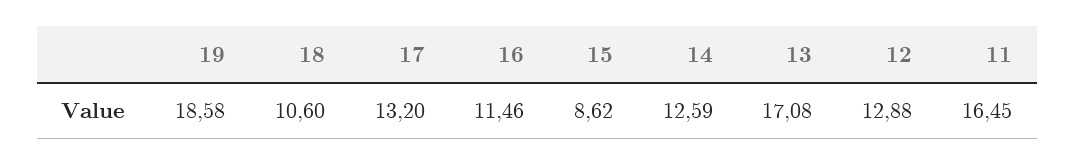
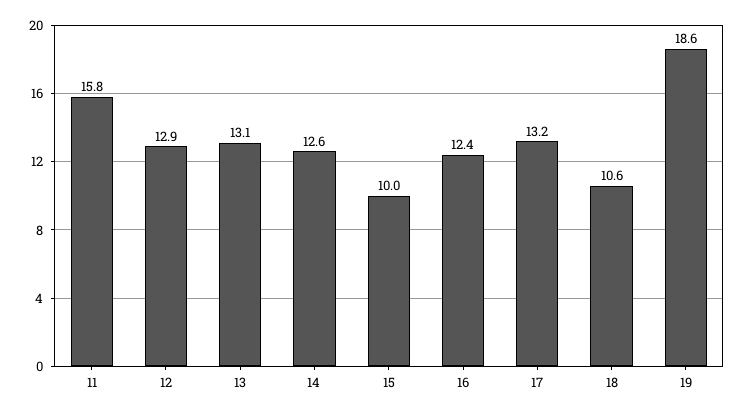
  {
    "19": 18.58,
    "18": 10.6,
    "17": 13.2,
-   "16": 11.46,
+   "16": 12.4,
-   "15": 8.62,
+   "15": 10,
    "14": 12.59,
-   "13": 17.08,
+   "13": 13.1,
    "12": 12.88,
-   "11": 16.45
+   "11": 15.8
  }

